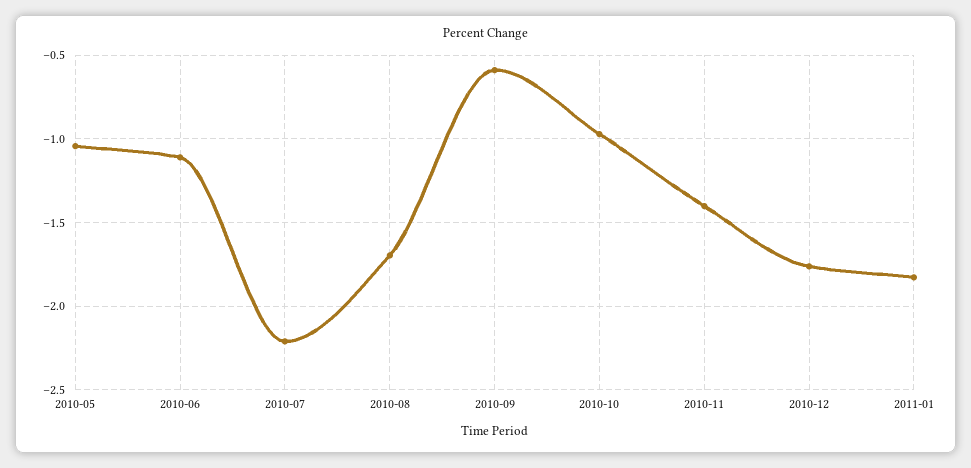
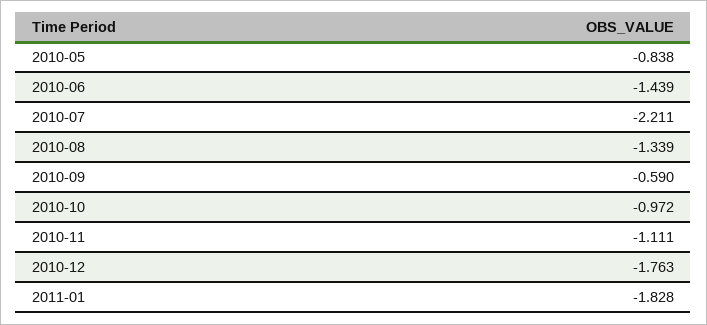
  {
-   "2010-05": -1.05,
+   "2010-05": -0.838,
-   "2010-06": -1.1,
+   "2010-06": -1.439,
    "2010-07": -2.211,
-   "2010-08": -1.7,
+   "2010-08": -1.339,
    "2010-09": -0.59,
    "2010-10": -0.972,
-   "2010-11": -1.4,
+   "2010-11": -1.111,
    "2010-12": -1.763,
    "2011-01": -1.828
  }

